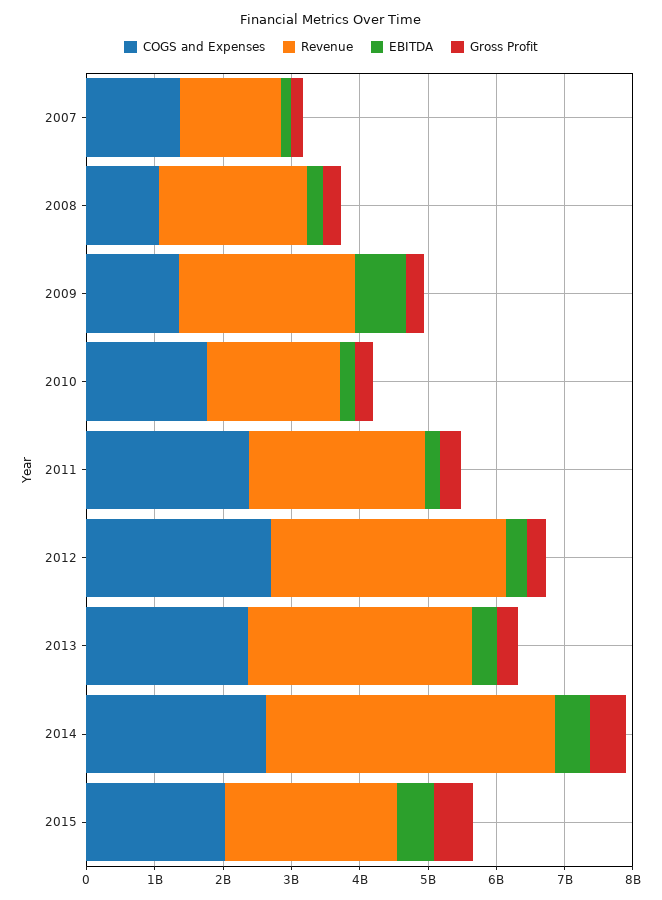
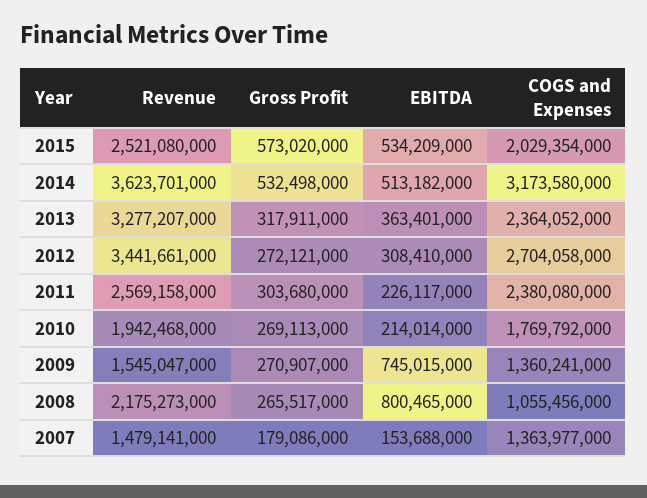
  {
    "COGS and Expenses": {
      "2007": 1363977000,
      "2008": 1055456000,
      "2009": 1360241000,
      "2010": 1769792000,
      "2011": 2380080000,
      "2012": 2704058000,
      "2013": 2364052000,
-     "2014": 2600000000,
+     "2014": 3173580000,
      "2015": 2029354000
    },
    "Revenue": {
      "2007": 1479141000,
      "2008": 2175273000,
-     "2009": 2600000000,
+     "2009": 1545047000,
      "2010": 1942468000,
      "2011": 2569158000,
      "2012": 3441661000,
      "2013": 3277207000,
-     "2014": 4200000000,
+     "2014": 3623701000,
      "2015": 2521080000
    },
    "EBITDA": {
      "2007": 153688000,
-     "2008": 200000000,
+     "2008": 800465000,
      "2009": 745015000,
      "2010": 214014000,
      "2011": 226117000,
      "2012": 308410000,
      "2013": 363401000,
      "2014": 513182000,
      "2015": 534209000
    },
    "Gross Profit": {
      "2007": 179086000,
      "2008": 265517000,
      "2009": 270907000,
      "2010": 269113000,
      "2011": 303680000,
      "2012": 272121000,
      "2013": 317911000,
      "2014": 532498000,
      "2015": 573020000
    }
  }

